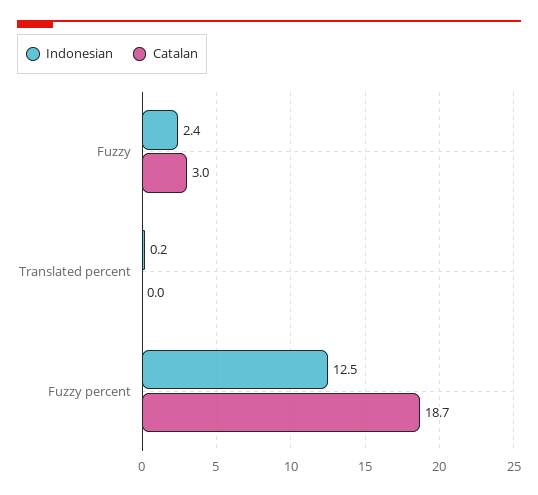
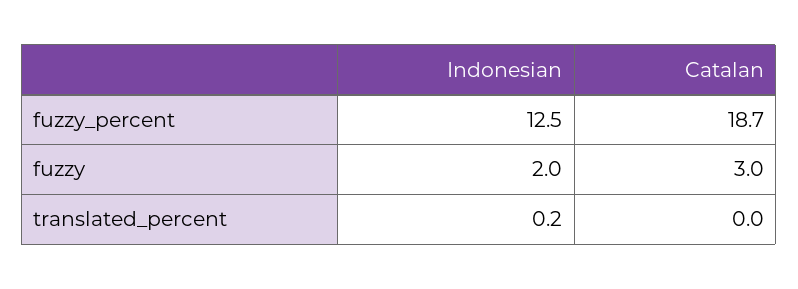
  {
    "Indonesian": {
-     "Fuzzy": 2.4,
+     "Fuzzy": 2,
      "Translated percent": 0.2,
      "Fuzzy percent": 12.5
    },
    "Catalan": {
      "Fuzzy": 3,
      "Translated percent": 0,
      "Fuzzy percent": 18.7
    }
  }

